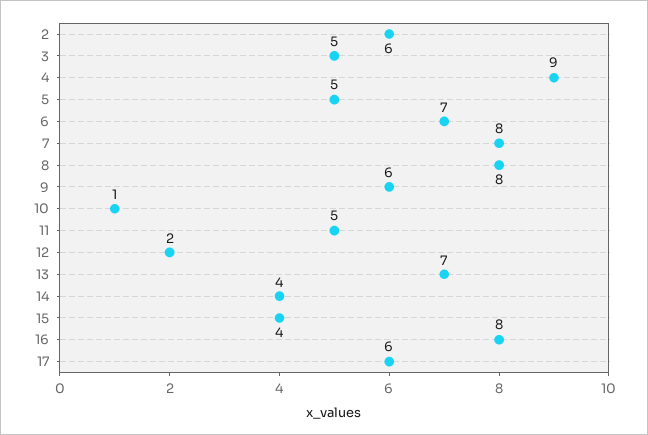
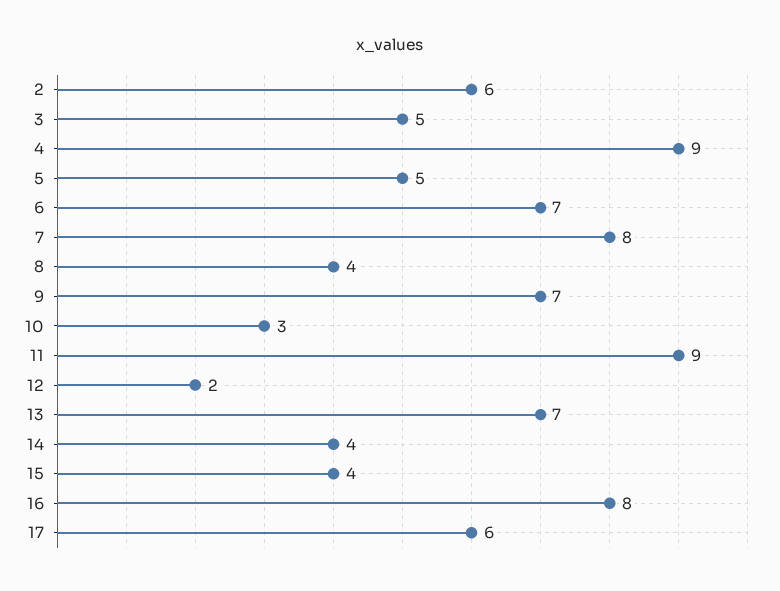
  {
    "2": 6,
    "3": 5,
    "4": 9,
    "5": 5,
    "6": 7,
    "7": 8,
-   "8": 8,
+   "8": 4,
-   "9": 6,
+   "9": 7,
-   "10": 1,
+   "10": 3,
-   "11": 5,
+   "11": 9,
    "12": 2,
    "13": 7,
    "14": 4,
    "15": 4,
    "16": 8,
    "17": 6
  }

